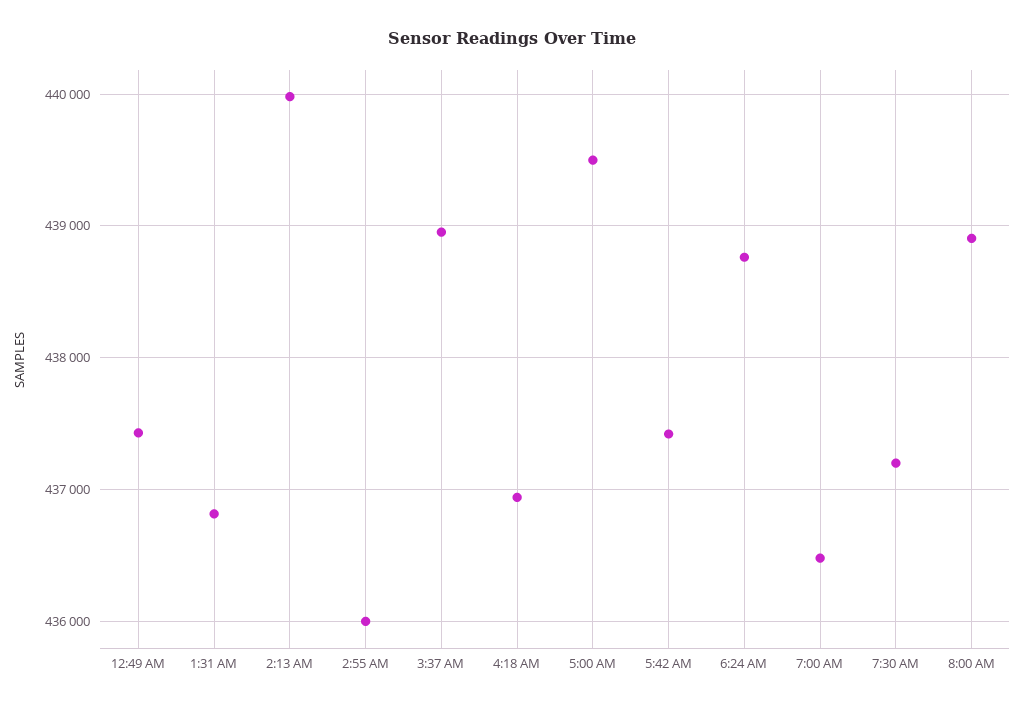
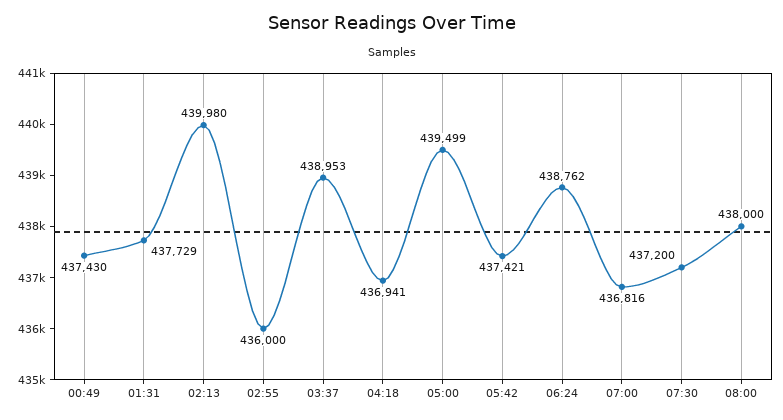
  {
    "12:49 AM": 437430,
-   "1:31 AM": 436800,
+   "1:31 AM": 437729,
    "2:13 AM": 439980,
    "2:55 AM": 436000,
    "3:37 AM": 438953,
    "4:18 AM": 436941,
    "5:00 AM": 439499,
    "5:42 AM": 437421,
    "6:24 AM": 438762,
-   "7:00 AM": 436500,
+   "7:00 AM": 436816,
    "7:30 AM": 437200,
-   "8:00 AM": 438900
+   "8:00 AM": 438000
  }

